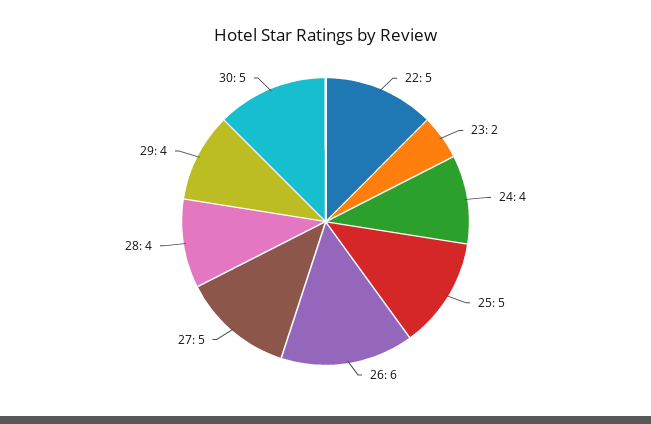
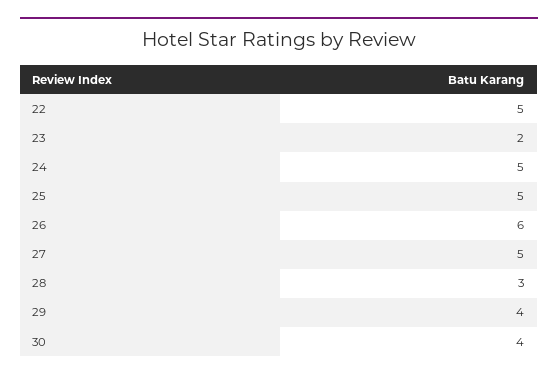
  {
    "22": 5,
    "23": 2,
-   "24": 4,
+   "24": 5,
    "25": 5,
    "26": 6,
    "27": 5,
-   "28": 4,
+   "28": 3,
    "29": 4,
-   "30": 5
+   "30": 4
  }

